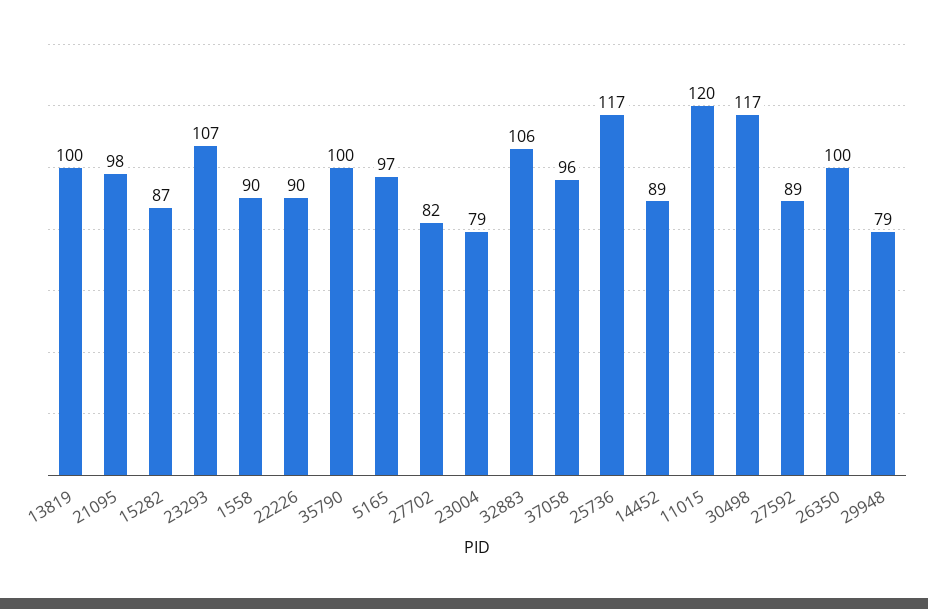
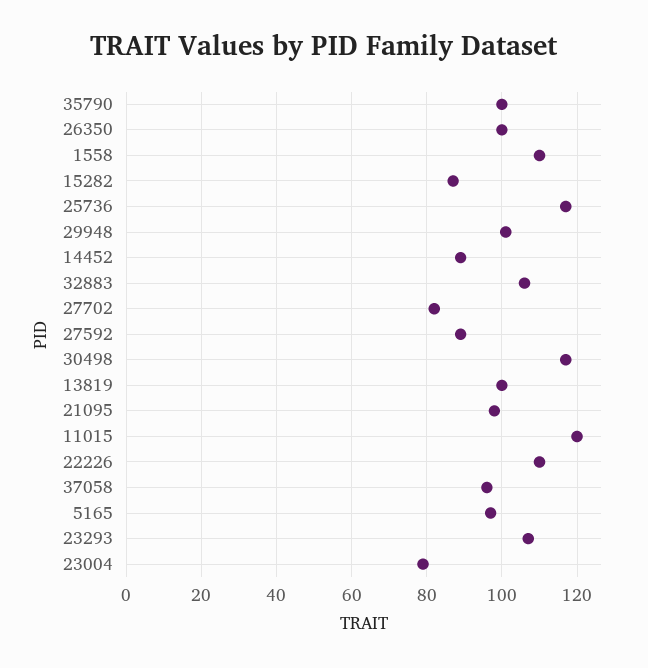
  {
    "13819": 100,
    "21095": 98,
    "15282": 87,
    "23293": 107,
-   "1558": 90,
+   "1558": 110,
-   "22226": 90,
+   "22226": 110,
    "35790": 100,
    "5165": 97,
    "27702": 82,
    "23004": 79,
    "32883": 106,
    "37058": 96,
    "25736": 117,
    "14452": 89,
    "11015": 120,
    "30498": 117,
    "27592": 89,
    "26350": 100,
-   "29948": 79
+   "29948": 100
  }

